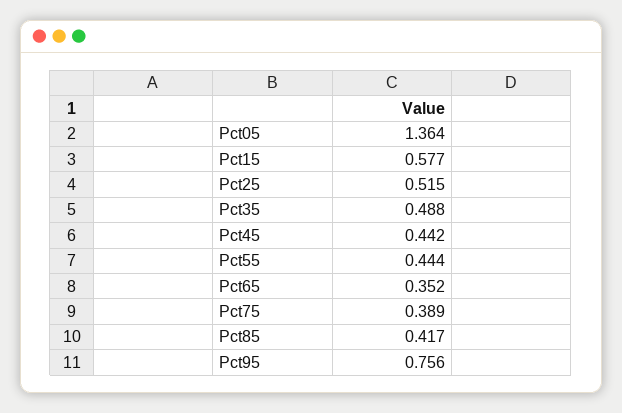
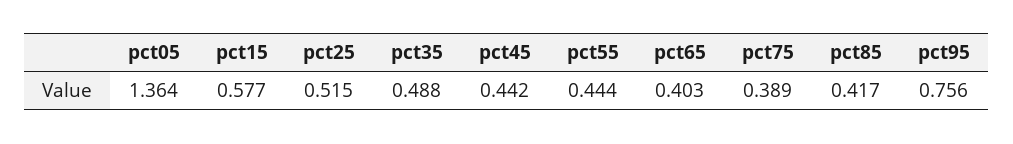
  {
    "Pct05": 1.364,
    "Pct15": 0.577,
    "Pct25": 0.515,
    "Pct35": 0.488,
    "Pct45": 0.442,
    "Pct55": 0.444,
-   "Pct65": 0.352,
+   "Pct65": 0.403,
    "Pct75": 0.389,
    "Pct85": 0.417,
    "Pct95": 0.756
  }

